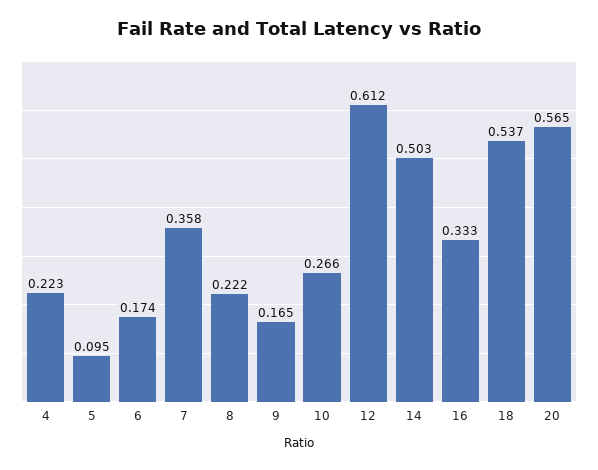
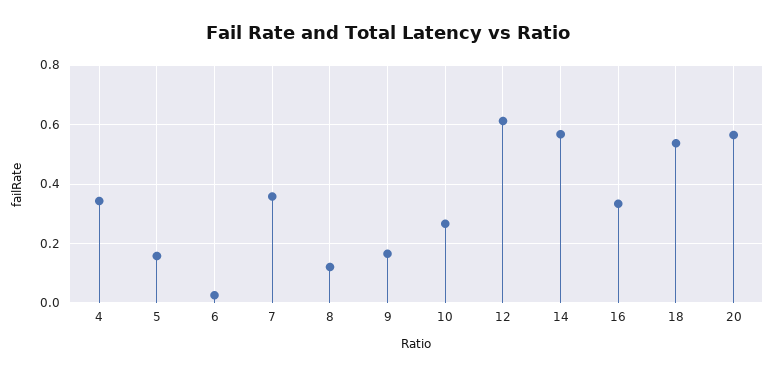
  {
-   "4": 0.223,
+   "4": 0.35,
-   "5": 0.095,
+   "5": 0.15,
-   "6": 0.174,
+   "6": 0.025,
    "7": 0.358,
-   "8": 0.222,
+   "8": 0.125,
    "9": 0.165,
    "10": 0.266,
    "12": 0.612,
-   "14": 0.503,
+   "14": 0.575,
    "16": 0.333,
    "18": 0.537,
    "20": 0.565
  }

